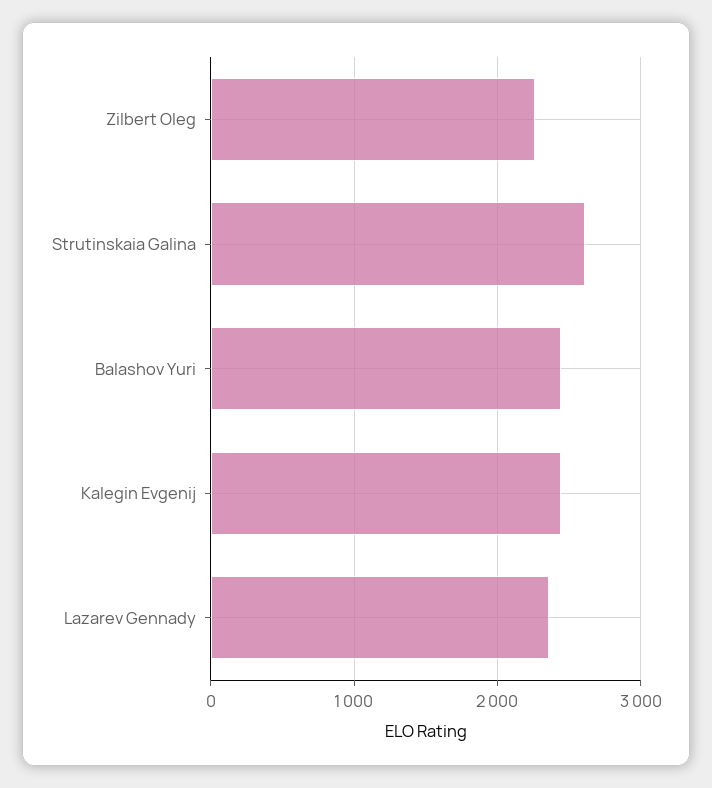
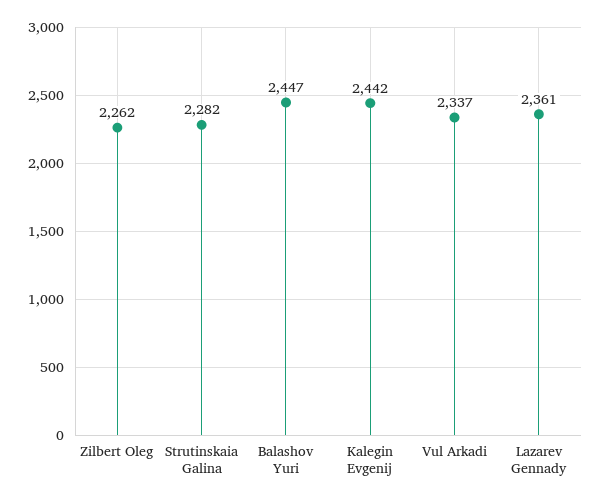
  {
    "Zilbert Oleg": 2262,
-   "Strutinskaia Galina": 2600,
+   "Strutinskaia Galina": 2282,
    "Balashov Yuri": 2447,
    "Kalegin Evgenij": 2442,
-   "Lazarev Gennady": 2361
+   "Lazarev Gennady": 2361,
+   "Vul Arkadi": 2337
  }

